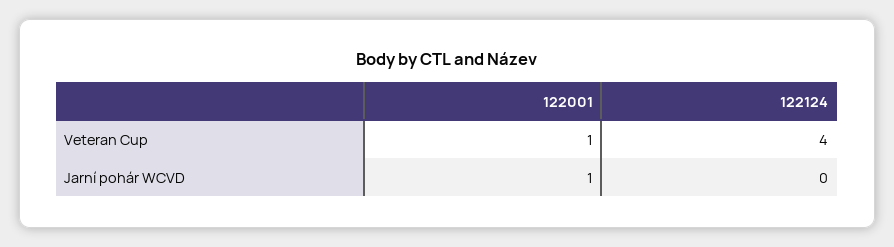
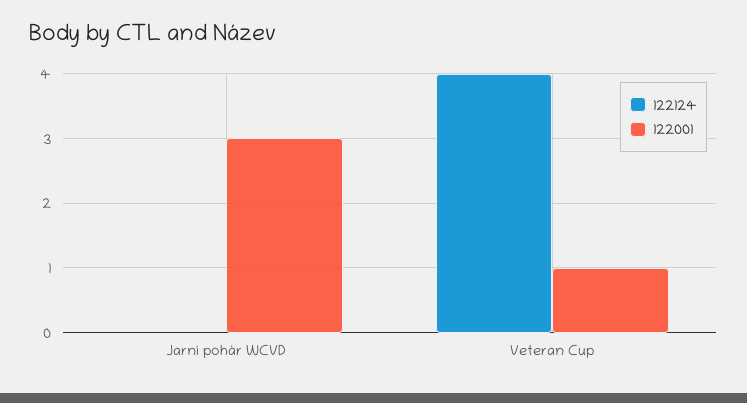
  {
    "122001": {
      "Veteran Cup": 1,
-     "Jarní pohár WCVD": 1
+     "Jarní pohár WCVD": 3
    },
    "122124": {
      "Veteran Cup": 4,
      "Jarní pohár WCVD": 0
    }
  }

